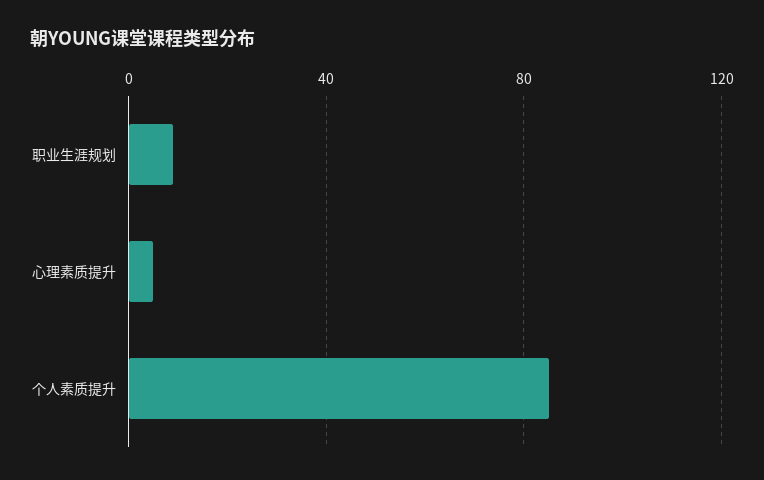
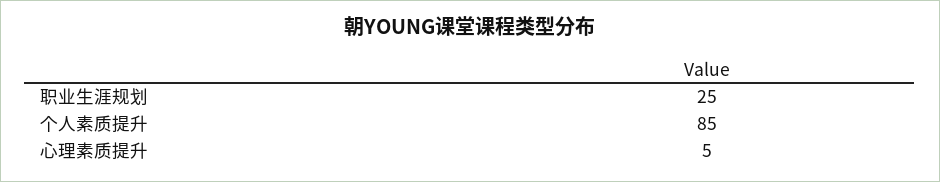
  {
-   "职业生涯规划": 10,
+   "职业生涯规划": 25,
    "心理素质提升": 5,
    "个人素质提升": 85
  }

